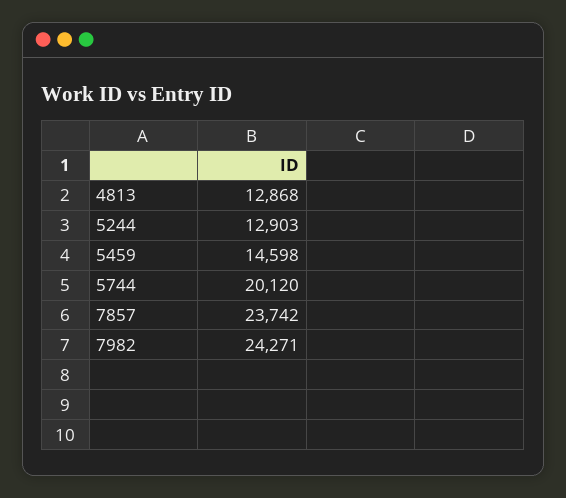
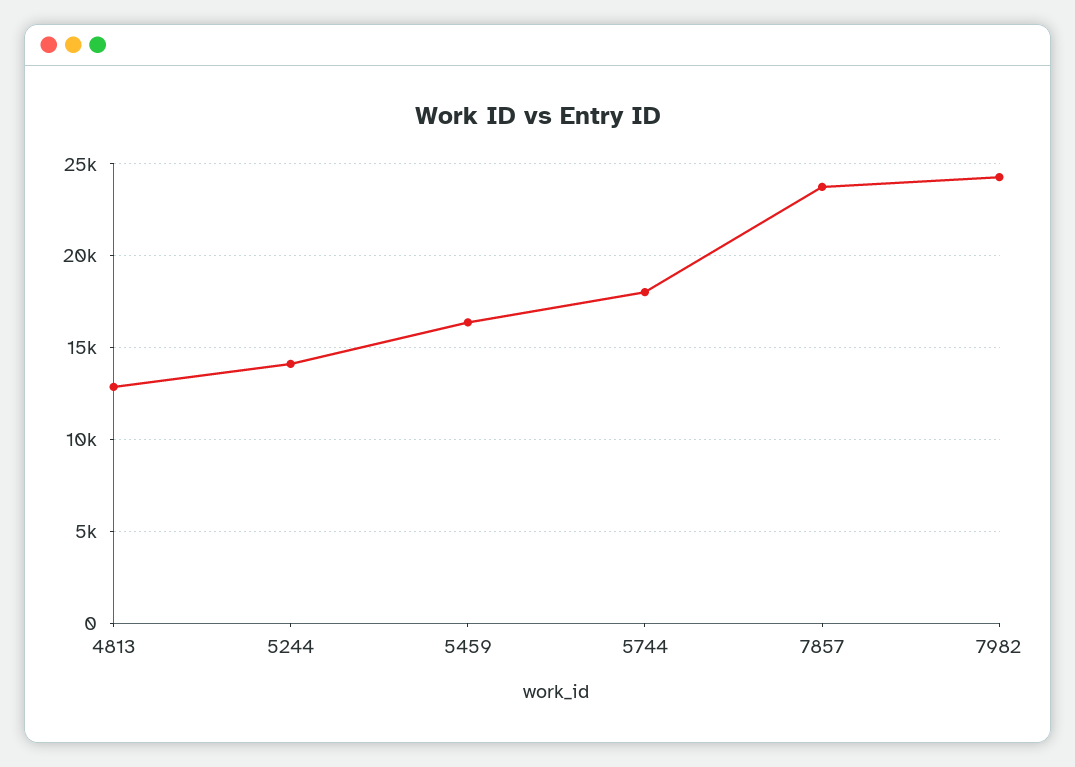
  {
    "4813": 12868,
-   "5244": 12903,
+   "5244": 14000,
-   "5459": 14598,
+   "5459": 16500,
-   "5744": 20120,
+   "5744": 18000,
    "7857": 23742,
    "7982": 24271
  }

